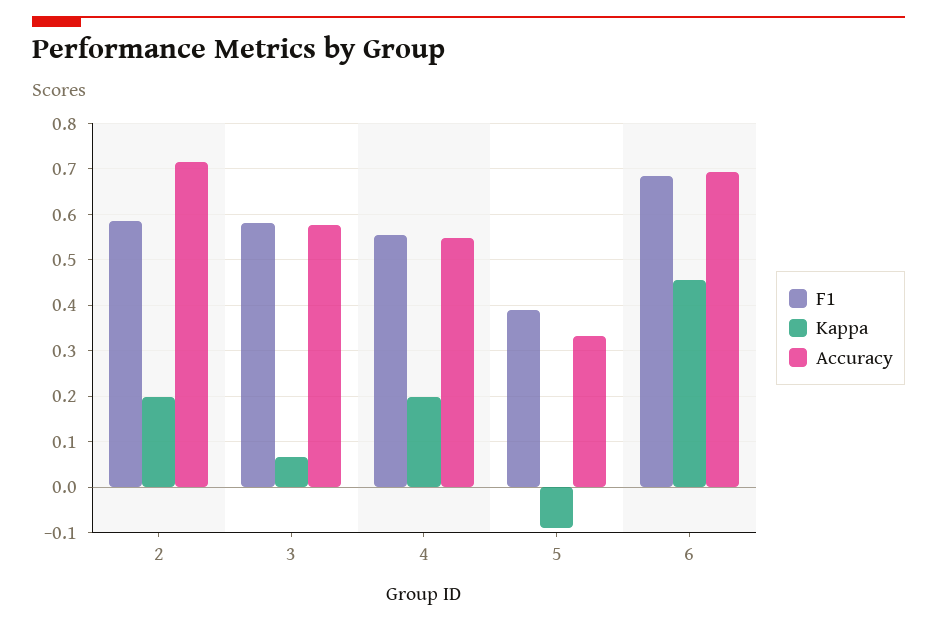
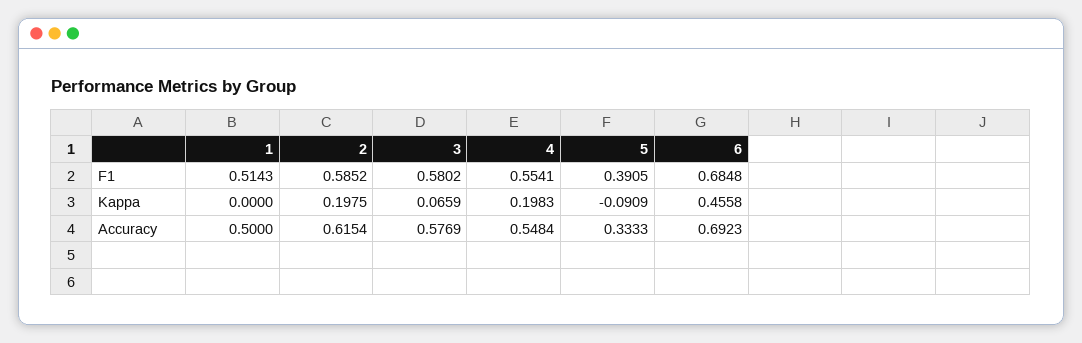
  {
    "F1": {
      "2": 0.5852,
      "3": 0.5802,
      "4": 0.5541,
      "5": 0.3905,
-     "6": 0.6848
+     "6": 0.6848,
+     "1": 0.5143
    },
    "Kappa": {
      "2": 0.1975,
      "3": 0.0659,
      "4": 0.1983,
      "5": -0.0909,
-     "6": 0.4558
+     "6": 0.4558,
+     "1": 0
    },
    "Accuracy": {
-     "2": 0.72,
+     "2": 0.6154,
      "3": 0.5769,
      "4": 0.5484,
      "5": 0.3333,
-     "6": 0.6923
+     "6": 0.6923,
+     "1": 0.5
    }
  }

